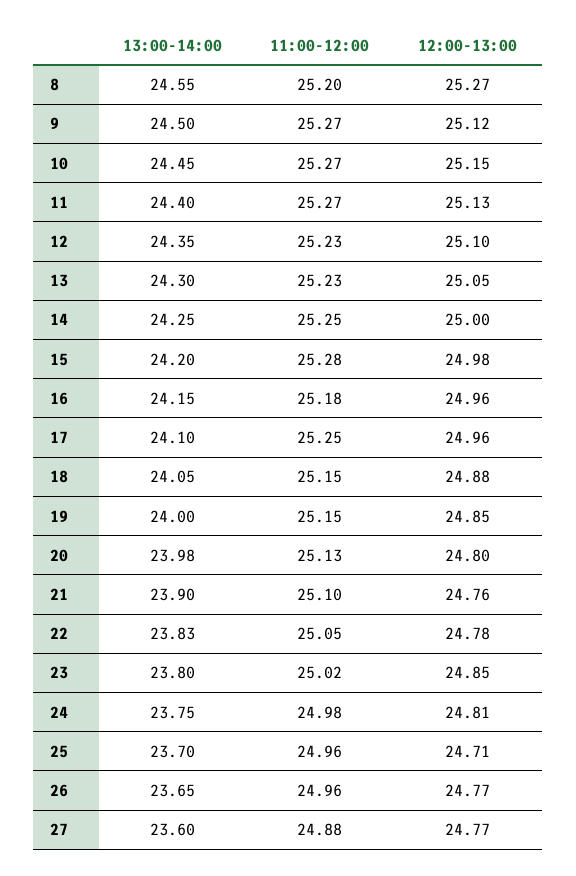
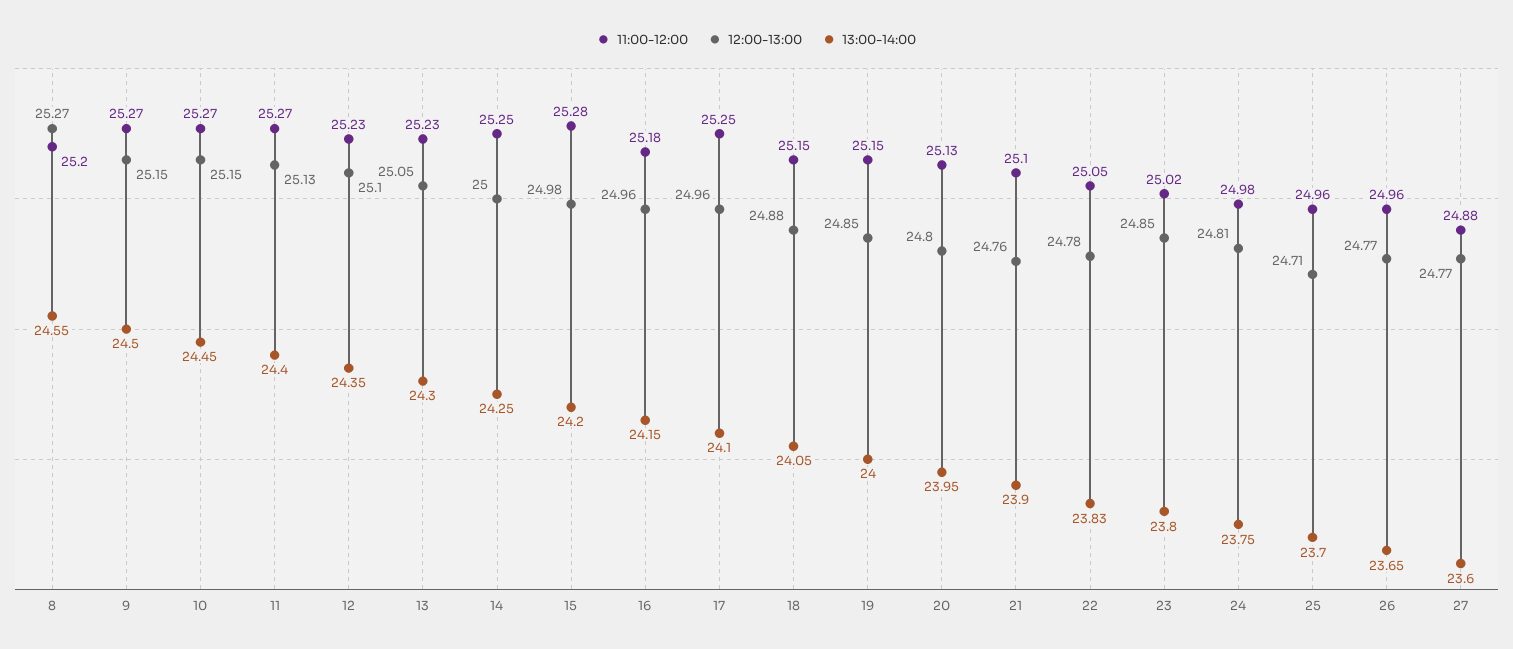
  {
    "13:00-14:00": {
      "8": 24.55,
      "9": 24.5,
      "10": 24.45,
      "11": 24.4,
      "12": 24.35,
      "13": 24.3,
      "14": 24.25,
      "15": 24.2,
      "16": 24.15,
      "17": 24.1,
      "18": 24.05,
      "19": 24,
-     "20": 23.98,
+     "20": 23.95,
      "21": 23.9,
      "22": 23.83,
      "23": 23.8,
      "24": 23.75,
      "25": 23.7,
      "26": 23.65,
      "27": 23.6
    },
    "11:00-12:00": {
      "8": 25.2,
      "9": 25.27,
      "10": 25.27,
      "11": 25.27,
      "12": 25.23,
      "13": 25.23,
      "14": 25.25,
      "15": 25.28,
      "16": 25.18,
      "17": 25.25,
      "18": 25.15,
      "19": 25.15,
      "20": 25.13,
      "21": 25.1,
      "22": 25.05,
      "23": 25.02,
      "24": 24.98,
      "25": 24.96,
      "26": 24.96,
      "27": 24.88
    },
    "12:00-13:00": {
      "8": 25.27,
-     "9": 25.12,
+     "9": 25.15,
      "10": 25.15,
      "11": 25.13,
      "12": 25.1,
      "13": 25.05,
      "14": 25,
      "15": 24.98,
      "16": 24.96,
      "17": 24.96,
      "18": 24.88,
      "19": 24.85,
      "20": 24.8,
      "21": 24.76,
      "22": 24.78,
      "23": 24.85,
      "24": 24.81,
      "25": 24.71,
      "26": 24.77,
      "27": 24.77
    }
  }

